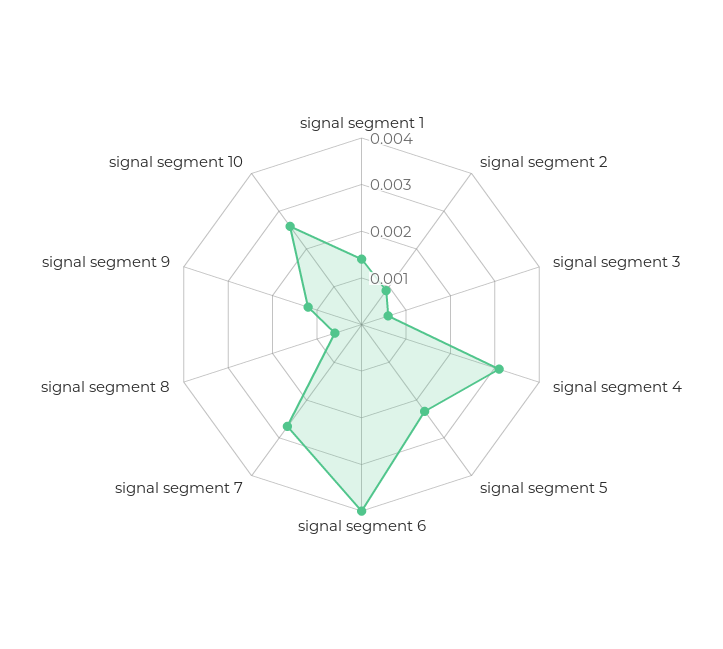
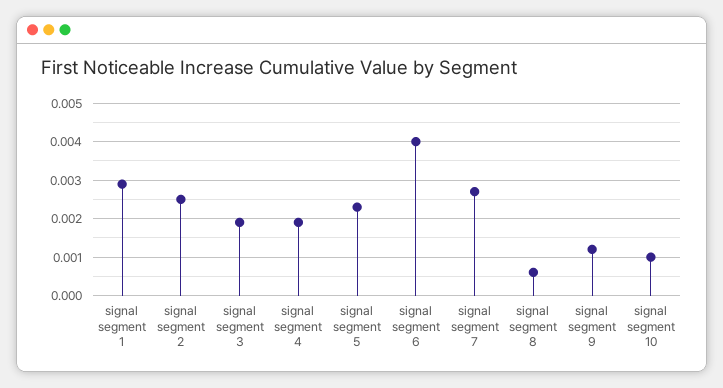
  {
-   "signal segment 1": 0.0015,
+   "signal segment 1": 0.003,
-   "signal segment 2": 0.001,
+   "signal segment 2": 0.0025,
-   "signal segment 3": 0.0005,
+   "signal segment 3": 0.002,
-   "signal segment 4": 0.003,
+   "signal segment 4": 0.002,
    "signal segment 5": 0.0025,
    "signal segment 6": 0.004,
    "signal segment 7": 0.0025,
    "signal segment 8": 0.0005,
    "signal segment 9": 0.001,
-   "signal segment 10": 0.0025
+   "signal segment 10": 0.001
  }

